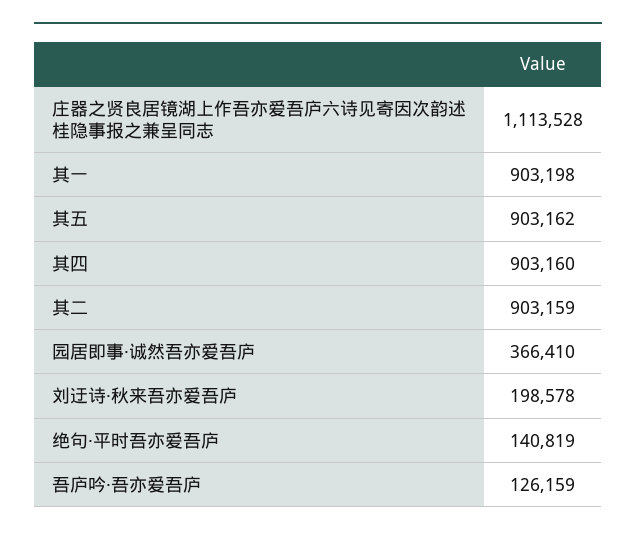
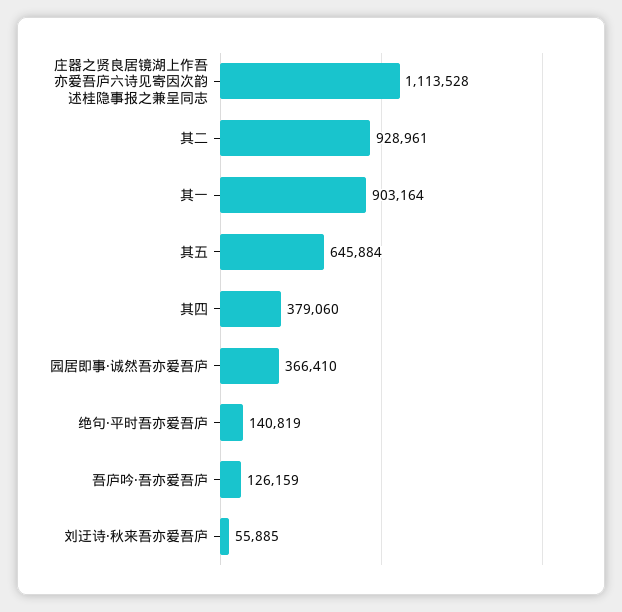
  {
    "庄器之贤良居镜湖上作吾亦爱吾庐六诗见寄因次韵述桂隐事报之兼呈同志": 1113528,
-   "其一": 903198,
+   "其一": 903164,
-   "其五": 903162,
+   "其五": 645884,
-   "其四": 903160,
+   "其四": 379060,
-   "其二": 903159,
+   "其二": 928961,
    "园居即事·诚然吾亦爱吾庐": 366410,
-   "刘迂诗·秋来吾亦爱吾庐": 198578,
+   "刘迂诗·秋来吾亦爱吾庐": 55885,
    "绝句·平时吾亦爱吾庐": 140819,
    "吾庐吟·吾亦爱吾庐": 126159
  }

